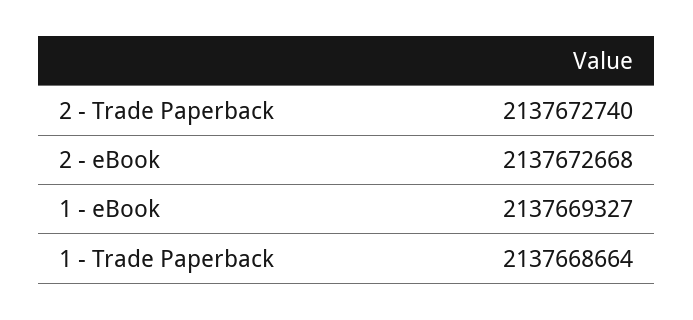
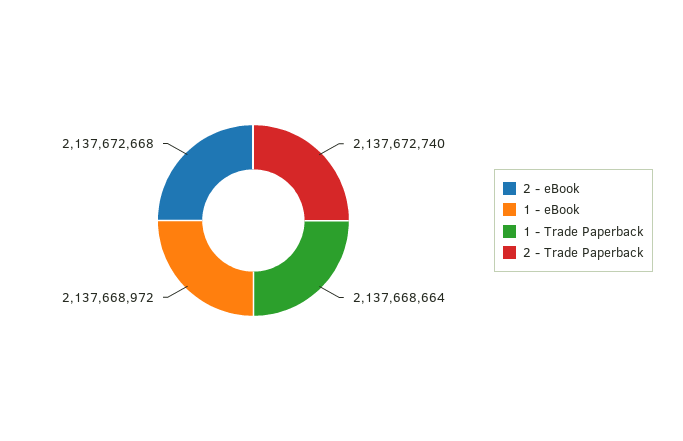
  {
    "2 - Trade Paperback": 2137672740,
    "2 - eBook": 2137672668,
-   "1 - eBook": 2137669327,
+   "1 - eBook": 2137668972,
    "1 - Trade Paperback": 2137668664
  }

